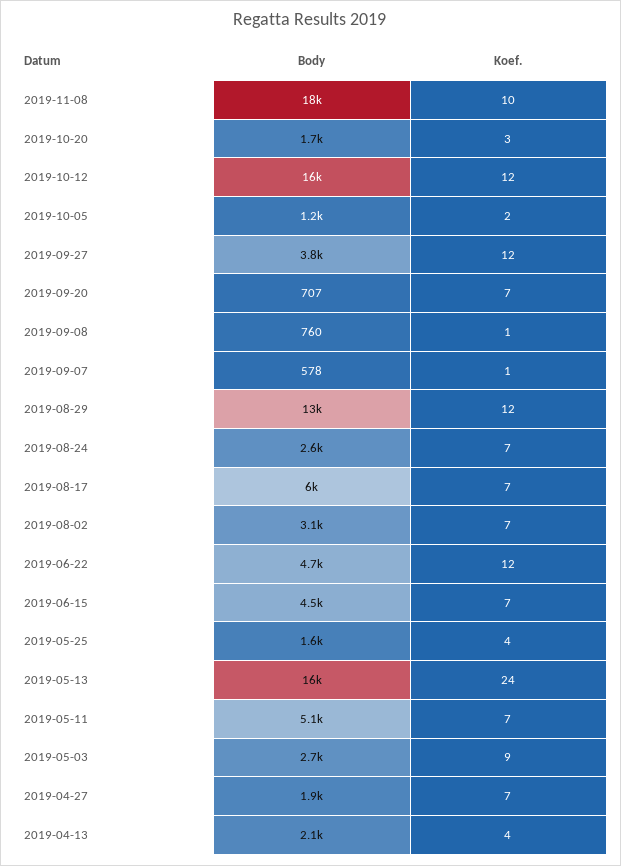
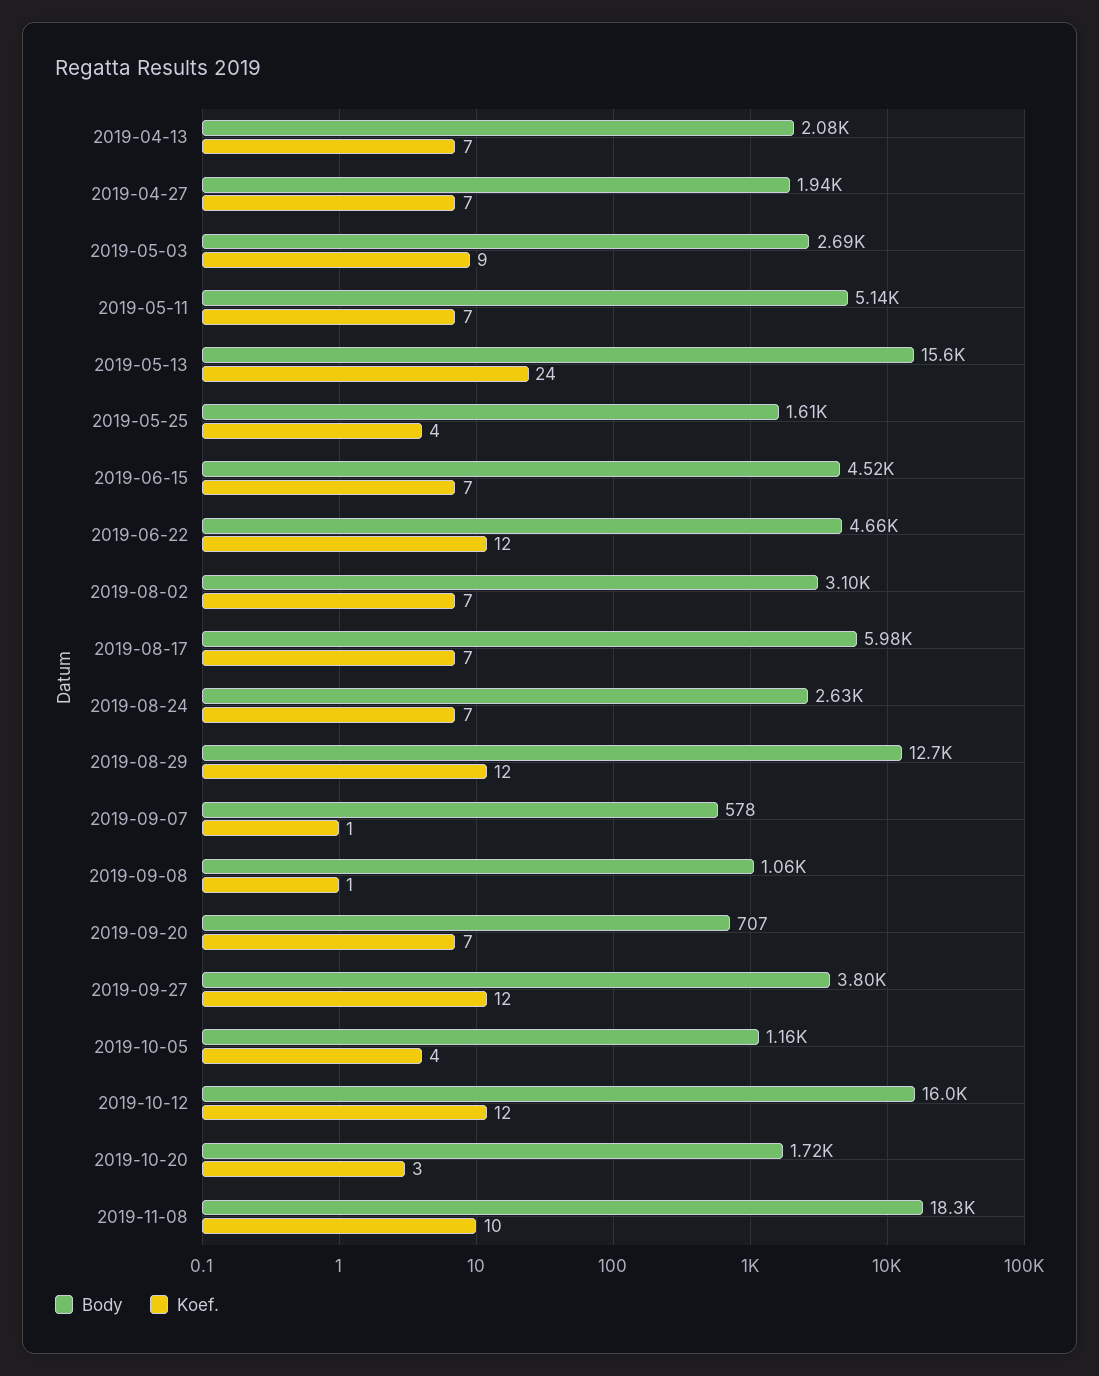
  {
    "Body": {
      "2019-11-08": 18300,
      "2019-10-20": 1720,
      "2019-10-12": 16000,
      "2019-10-05": 1160,
      "2019-09-27": 3800,
      "2019-09-20": 707,
-     "2019-09-08": 760,
+     "2019-09-08": 1060,
      "2019-09-07": 578,
      "2019-08-29": 12700,
      "2019-08-24": 2630,
      "2019-08-17": 5980,
      "2019-08-02": 3100,
      "2019-06-22": 4660,
      "2019-06-15": 4520,
      "2019-05-25": 1610,
      "2019-05-13": 15600,
      "2019-05-11": 5140,
      "2019-05-03": 2690,
      "2019-04-27": 1940,
      "2019-04-13": 2080
    },
    "Koef.": {
      "2019-11-08": 10,
      "2019-10-20": 3,
      "2019-10-12": 12,
-     "2019-10-05": 2,
+     "2019-10-05": 4,
      "2019-09-27": 12,
      "2019-09-20": 7,
      "2019-09-08": 1,
      "2019-09-07": 1,
      "2019-08-29": 12,
      "2019-08-24": 7,
      "2019-08-17": 7,
      "2019-08-02": 7,
      "2019-06-22": 12,
      "2019-06-15": 7,
      "2019-05-25": 4,
      "2019-05-13": 24,
      "2019-05-11": 7,
      "2019-05-03": 9,
      "2019-04-27": 7,
-     "2019-04-13": 4
+     "2019-04-13": 7
    }
  }

